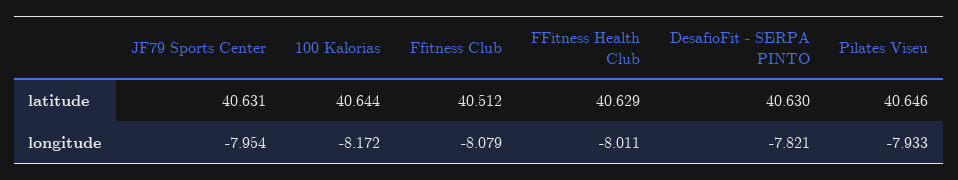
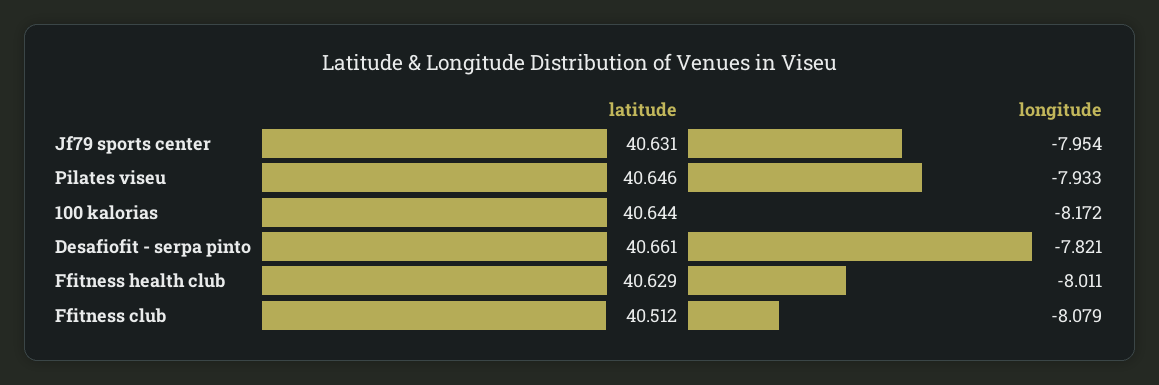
  {
    "JF79 Sports Center": {
      "latitude": 40.631,
      "longitude": -7.954
    },
    "100 Kalorias": {
      "latitude": 40.644,
      "longitude": -8.172
    },
    "Ffitness Club": {
      "latitude": 40.512,
      "longitude": -8.079
    },
    "FFitness Health Club": {
      "latitude": 40.629,
      "longitude": -8.011
    },
    "DesafioFit - SERPA PINTO": {
-     "latitude": 40.63,
+     "latitude": 40.661,
      "longitude": -7.821
    },
    "Pilates Viseu": {
      "latitude": 40.646,
      "longitude": -7.933
    }
  }

